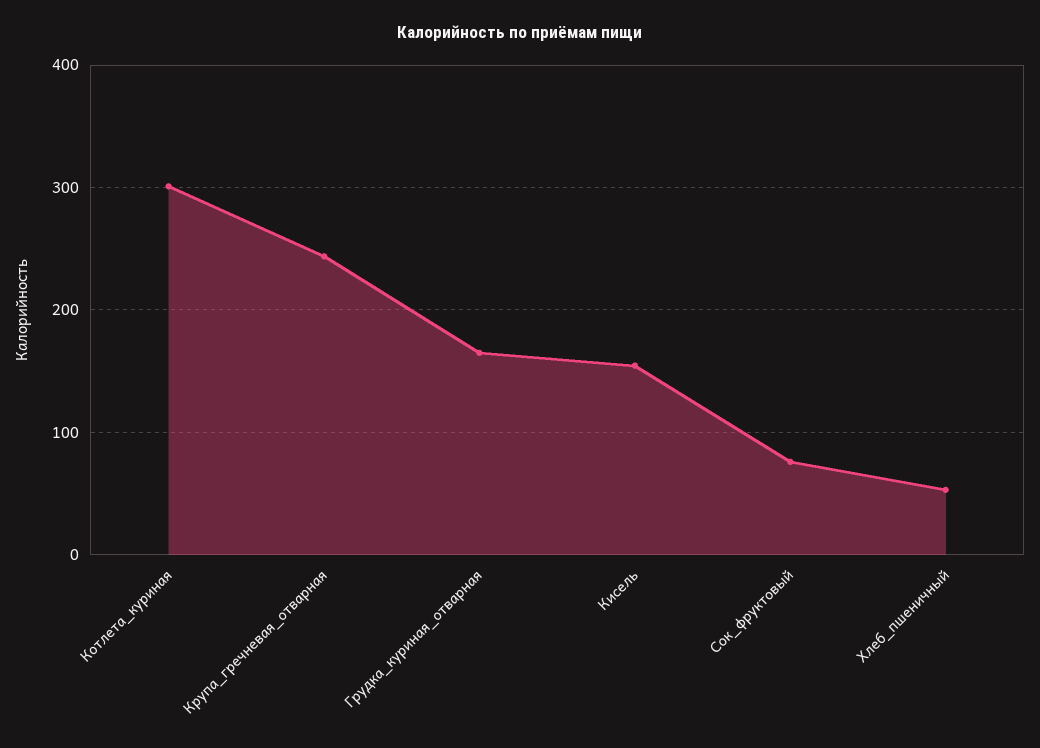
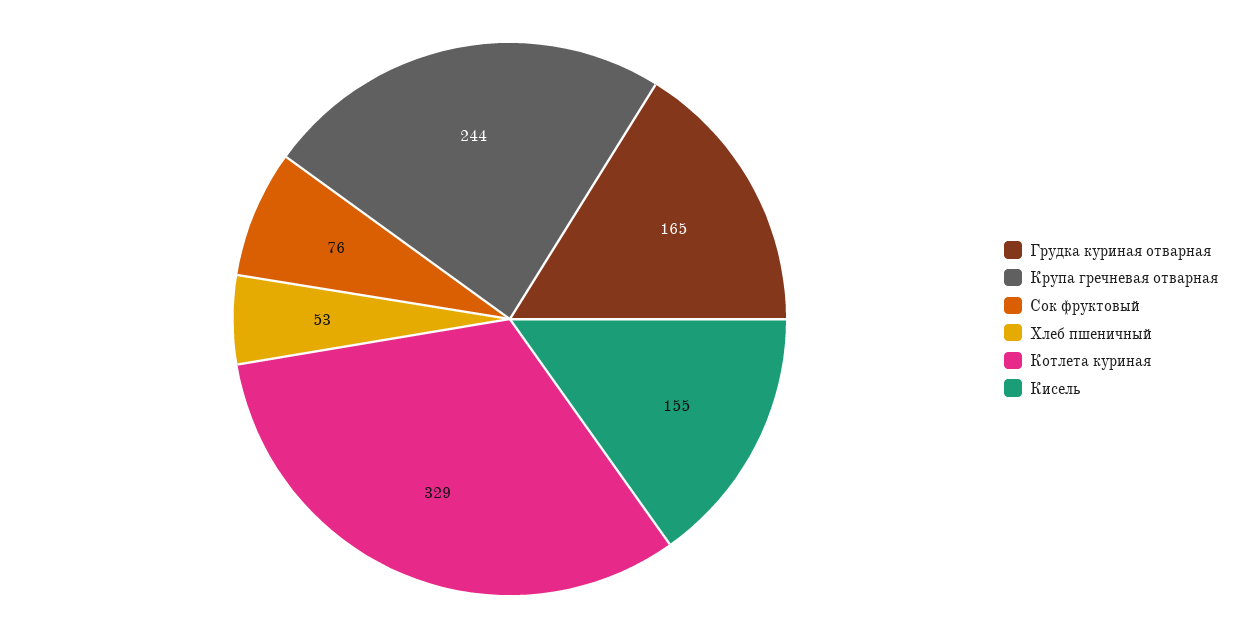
  {
-   "Котлета_куриная": 300,
+   "Котлета_куриная": 329,
    "Крупа_гречневая_отварная": 244,
    "Грудка_куриная_отварная": 165,
    "Кисель": 155,
    "Сок_фруктовый": 76,
    "Хлеб_пшеничный": 53
  }

